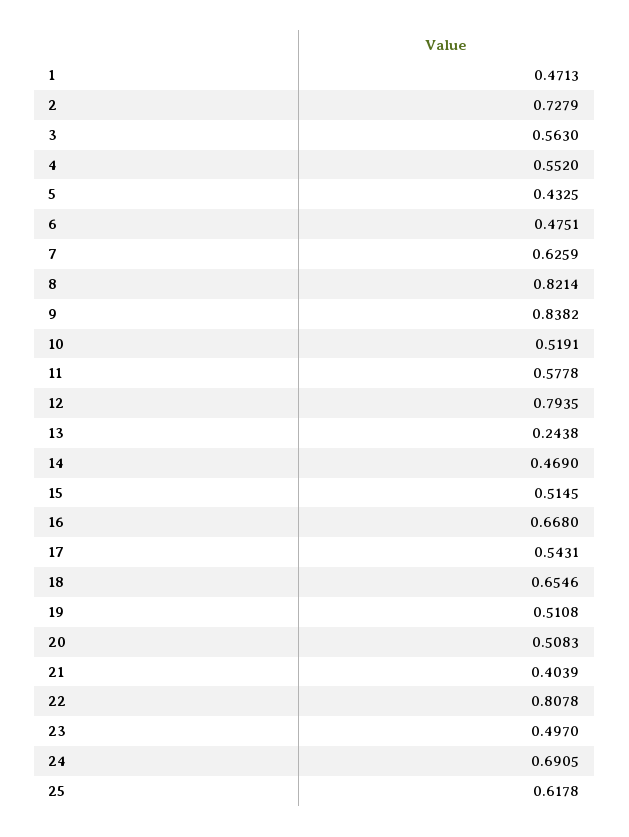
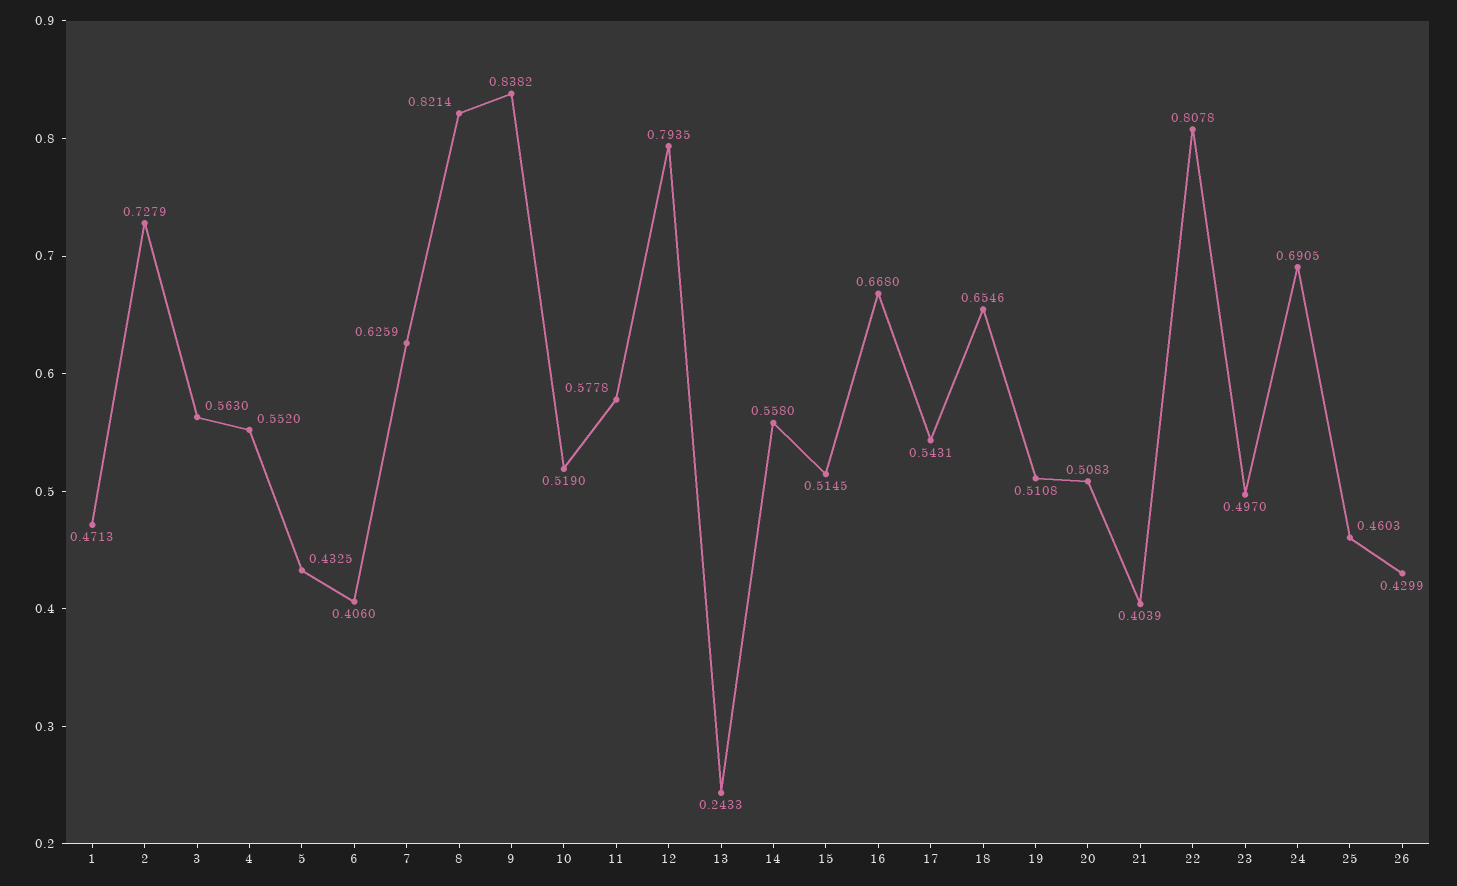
  {
    "1": 0.4713,
    "2": 0.7279,
    "3": 0.563,
    "4": 0.552,
    "5": 0.4325,
-   "6": 0.4751,
+   "6": 0.406,
    "7": 0.6259,
    "8": 0.8214,
    "9": 0.8382,
-   "10": 0.5191,
+   "10": 0.519,
    "11": 0.5778,
    "12": 0.7935,
-   "13": 0.2438,
+   "13": 0.2433,
-   "14": 0.469,
+   "14": 0.558,
    "15": 0.5145,
    "16": 0.668,
    "17": 0.5431,
    "18": 0.6546,
    "19": 0.5108,
    "20": 0.5083,
    "21": 0.4039,
    "22": 0.8078,
    "23": 0.497,
    "24": 0.6905,
-   "25": 0.6178
+   "25": 0.4603,
+   "26": 0.4299
  }

